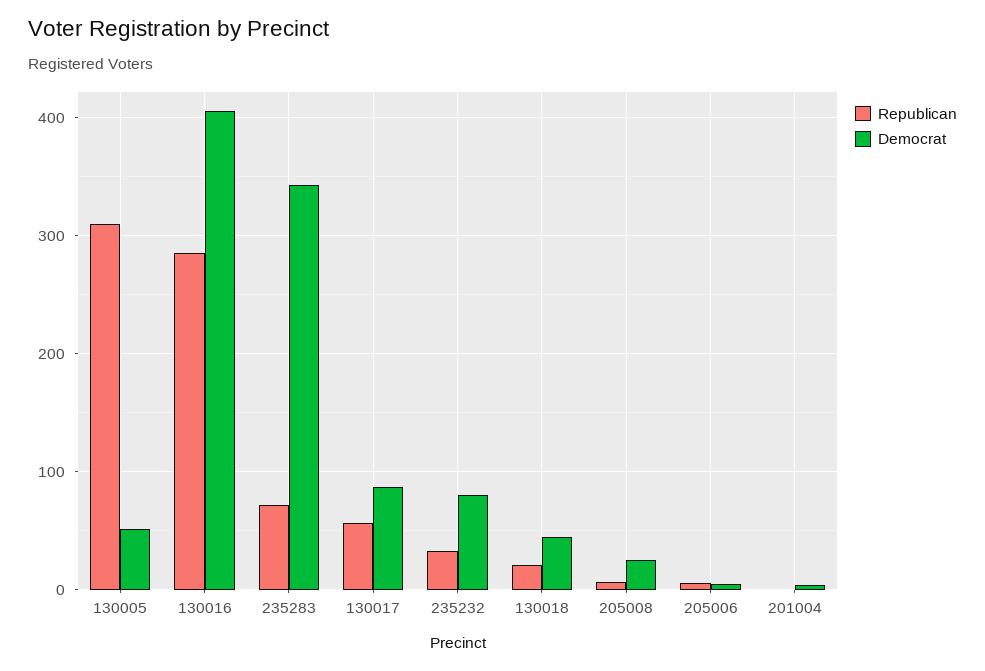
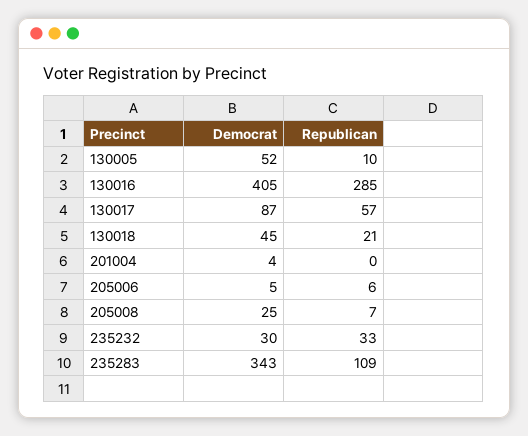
  {
    "Republican": {
-     "130005": 310,
+     "130005": 10,
      "130016": 285,
-     "235283": 70,
+     "235283": 109,
      "130017": 57,
      "235232": 33,
      "130018": 21,
      "205008": 7,
      "205006": 6,
      "201004": 0
    },
    "Democrat": {
      "130005": 52,
      "130016": 405,
      "235283": 343,
      "130017": 87,
-     "235232": 80,
+     "235232": 30,
      "130018": 45,
      "205008": 25,
      "205006": 5,
      "201004": 4
    }
  }

